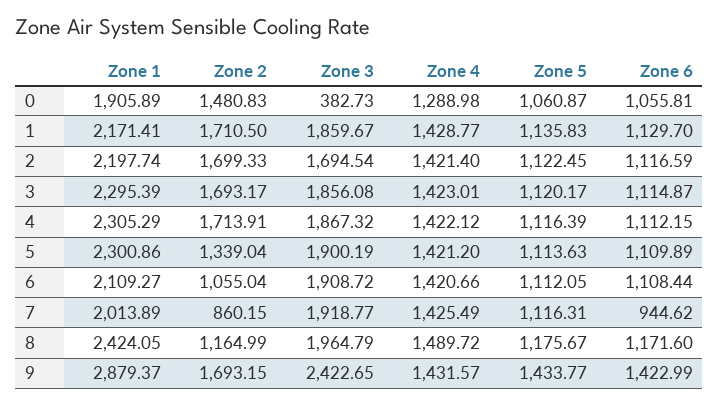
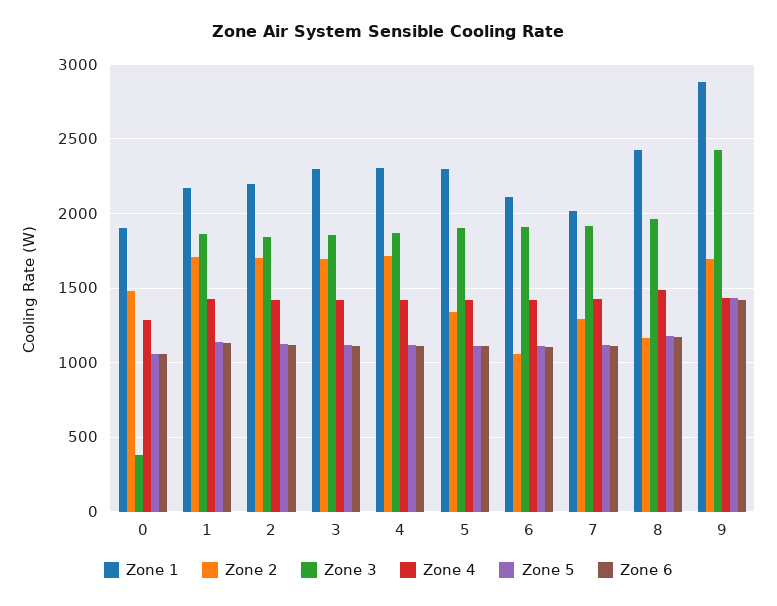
  {
    "Zone 1": {
      "0": 1905.89,
      "1": 2171.41,
      "2": 2197.74,
      "3": 2295.39,
      "4": 2305.29,
      "5": 2300.86,
      "6": 2109.27,
      "7": 2013.89,
      "8": 2424.05,
      "9": 2879.37
    },
    "Zone 2": {
      "0": 1480.83,
      "1": 1710.5,
      "2": 1699.33,
      "3": 1693.17,
      "4": 1713.91,
      "5": 1339.04,
      "6": 1055.04,
-     "7": 860.15,
+     "7": 1300,
      "8": 1164.99,
      "9": 1693.15
    },
    "Zone 3": {
      "0": 382.73,
      "1": 1859.67,
-     "2": 1694.54,
+     "2": 1850,
      "3": 1856.08,
      "4": 1867.32,
      "5": 1900.19,
      "6": 1908.72,
      "7": 1918.77,
      "8": 1964.79,
      "9": 2422.65
    },
    "Zone 4": {
      "0": 1288.98,
      "1": 1428.77,
      "2": 1421.4,
      "3": 1423.01,
      "4": 1422.12,
      "5": 1421.2,
      "6": 1420.66,
      "7": 1425.49,
      "8": 1489.72,
      "9": 1431.57
    },
    "Zone 5": {
      "0": 1060.87,
      "1": 1135.83,
      "2": 1122.45,
      "3": 1120.17,
      "4": 1116.39,
      "5": 1113.63,
      "6": 1112.05,
      "7": 1116.31,
      "8": 1175.67,
      "9": 1433.77
    },
    "Zone 6": {
      "0": 1055.81,
      "1": 1129.7,
      "2": 1116.59,
      "3": 1114.87,
      "4": 1112.15,
      "5": 1109.89,
      "6": 1108.44,
-     "7": 944.62,
+     "7": 1100,
      "8": 1171.6,
      "9": 1422.99
    }
  }

